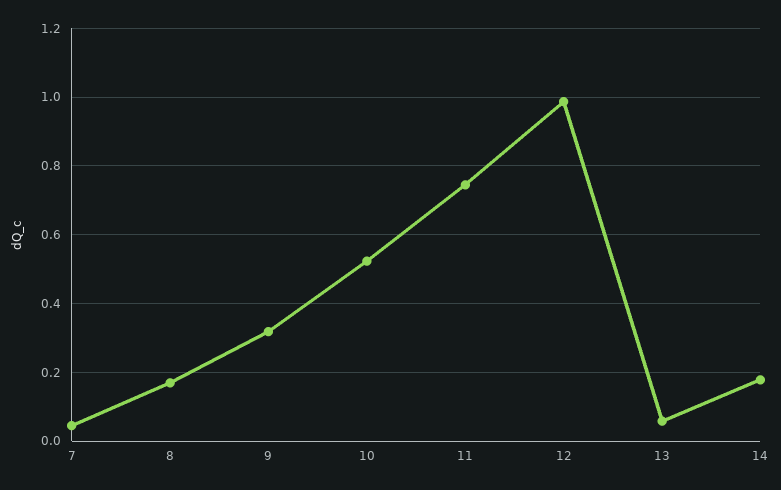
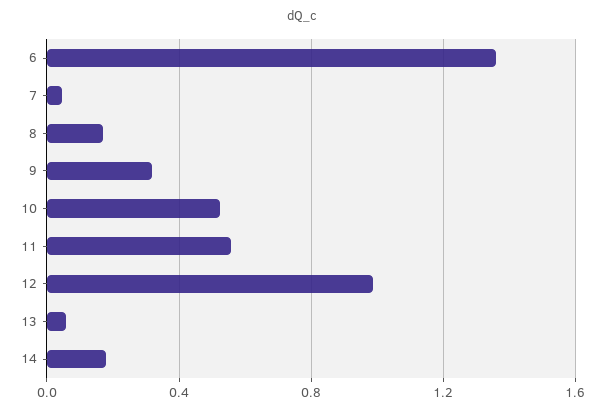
  {
    "7": 0.04,
    "8": 0.16,
    "9": 0.32,
    "10": 0.52,
-   "11": 0.74,
+   "11": 0.55,
    "12": 0.98,
    "13": 0.06,
-   "14": 0.18
+   "14": 0.18,
+   "6": 1.35
  }

